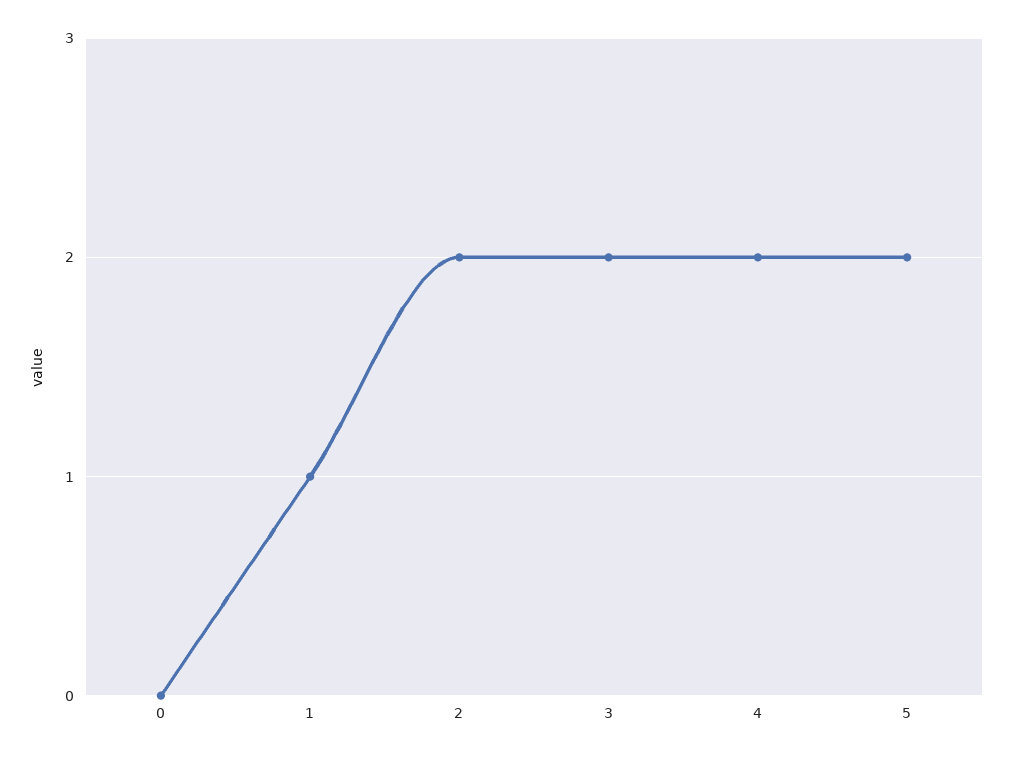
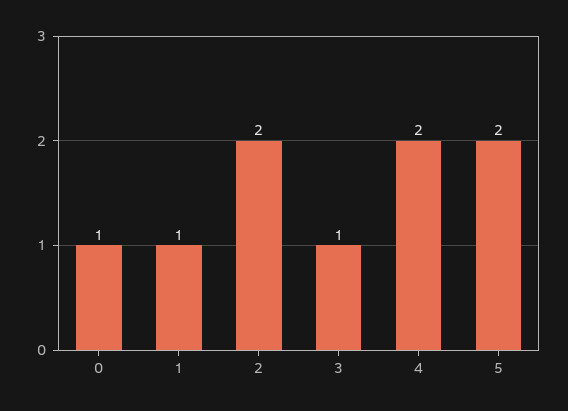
  {
-   "0": 0,
+   "0": 1,
    "1": 1,
    "2": 2,
-   "3": 2,
+   "3": 1,
    "4": 2,
    "5": 2
  }

